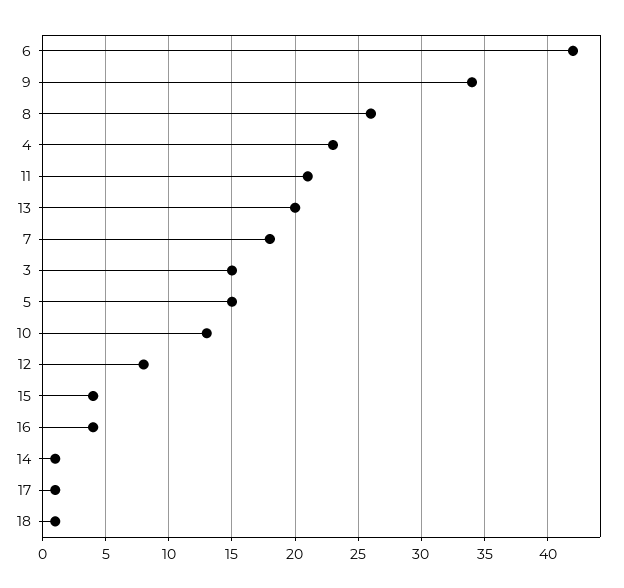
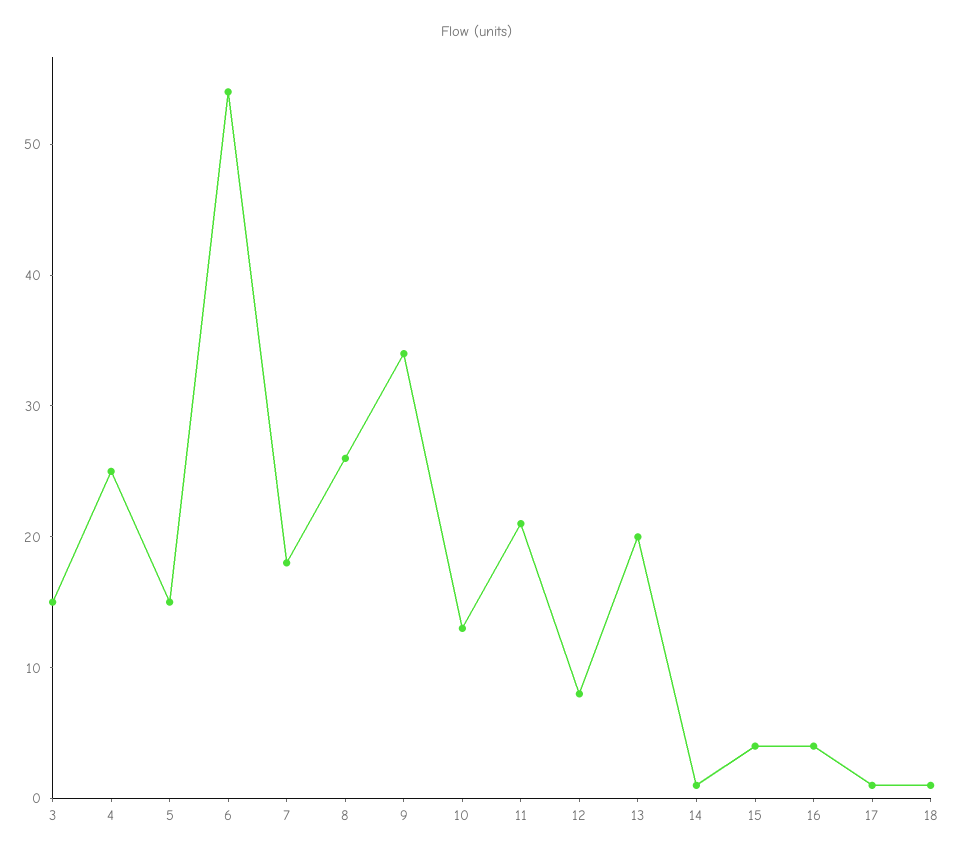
  {
-   "6": 42,
+   "6": 54,
    "9": 34,
    "8": 26,
-   "4": 23,
+   "4": 25,
    "11": 21,
    "13": 20,
    "7": 18,
    "3": 15,
    "5": 15,
    "10": 13,
    "12": 8,
    "15": 4,
    "16": 4,
    "14": 1,
    "17": 1,
    "18": 1
  }

